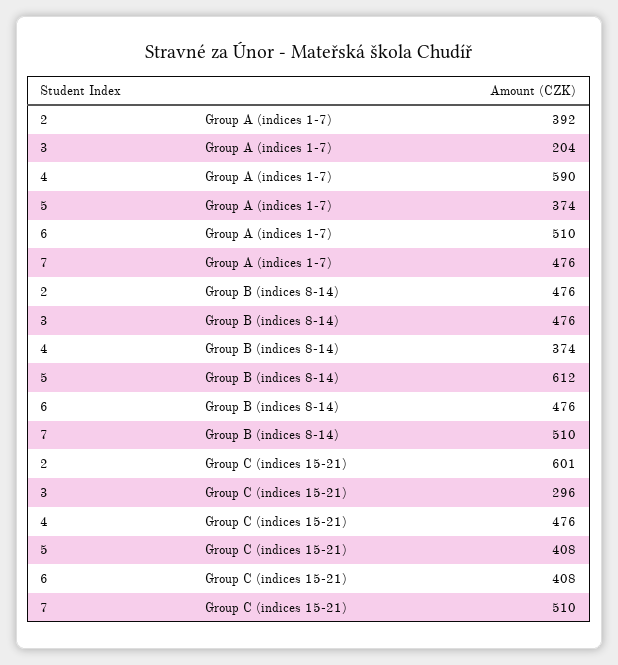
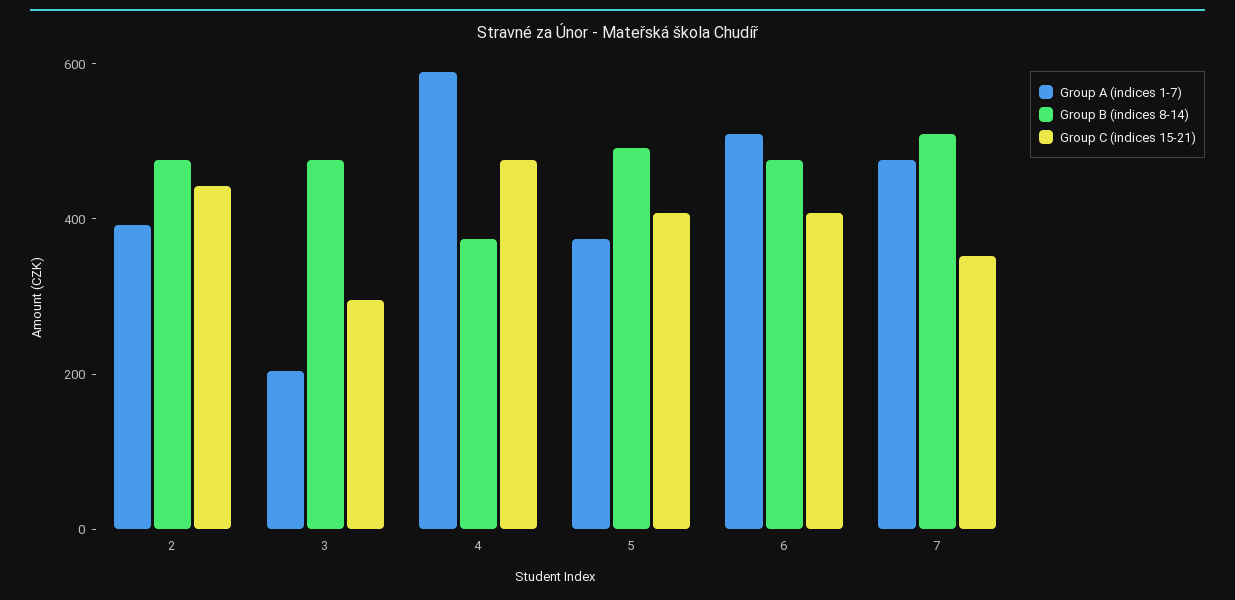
  {
    "Group A (indices 1-7)": {
      "2": 392,
      "3": 204,
      "4": 590,
      "5": 374,
      "6": 510,
      "7": 476
    },
    "Group B (indices 8-14)": {
      "2": 476,
      "3": 476,
      "4": 374,
-     "5": 612,
+     "5": 500,
      "6": 476,
      "7": 510
    },
    "Group C (indices 15-21)": {
-     "2": 601,
+     "2": 450,
      "3": 296,
      "4": 476,
      "5": 408,
      "6": 408,
-     "7": 510
+     "7": 350
    }
  }

